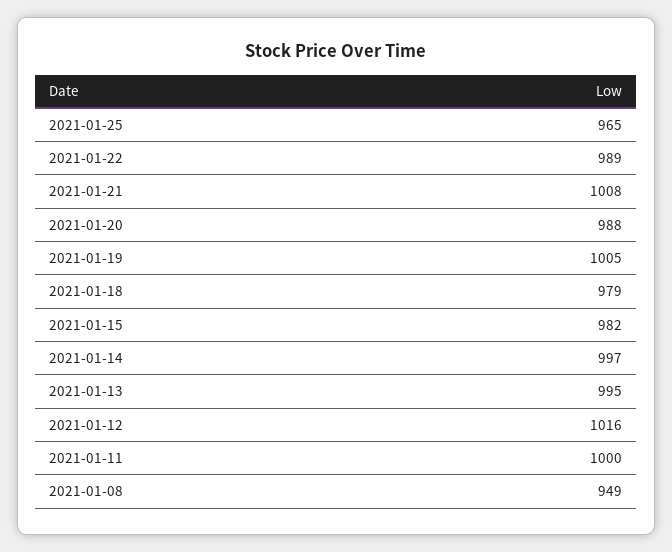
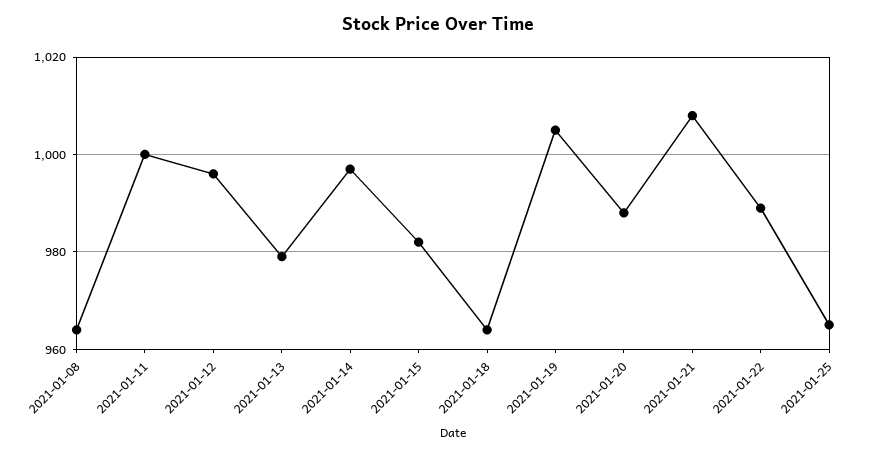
  {
    "2021-01-25": 965,
    "2021-01-22": 989,
    "2021-01-21": 1008,
    "2021-01-20": 988,
    "2021-01-19": 1005,
-   "2021-01-18": 979,
+   "2021-01-18": 965,
    "2021-01-15": 982,
    "2021-01-14": 997,
-   "2021-01-13": 995,
+   "2021-01-13": 980,
-   "2021-01-12": 1016,
+   "2021-01-12": 995,
    "2021-01-11": 1000,
-   "2021-01-08": 949
+   "2021-01-08": 965
  }

